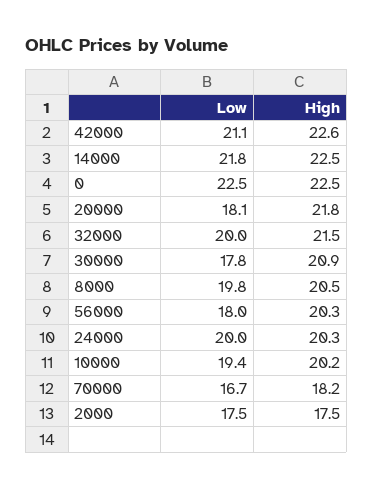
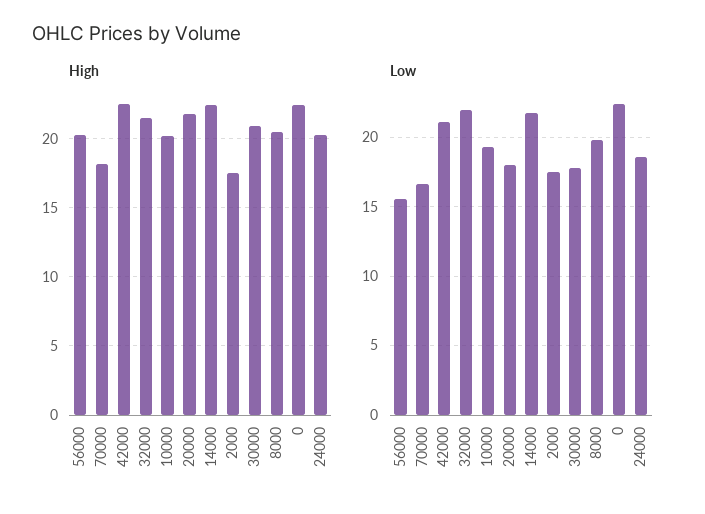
  {
    "Low": {
      "42000": 21.1,
      "14000": 21.8,
      "0": 22.5,
      "20000": 18.1,
-     "32000": 20,
+     "32000": 22,
      "30000": 17.8,
      "8000": 19.8,
-     "56000": 18,
+     "56000": 15.5,
-     "24000": 20,
+     "24000": 18.5,
      "10000": 19.4,
      "70000": 16.7,
      "2000": 17.5
    },
    "High": {
      "42000": 22.6,
      "14000": 22.5,
      "0": 22.5,
      "20000": 21.8,
      "32000": 21.5,
      "30000": 20.9,
      "8000": 20.5,
      "56000": 20.3,
      "24000": 20.3,
      "10000": 20.2,
      "70000": 18.2,
      "2000": 17.5
    }
  }

